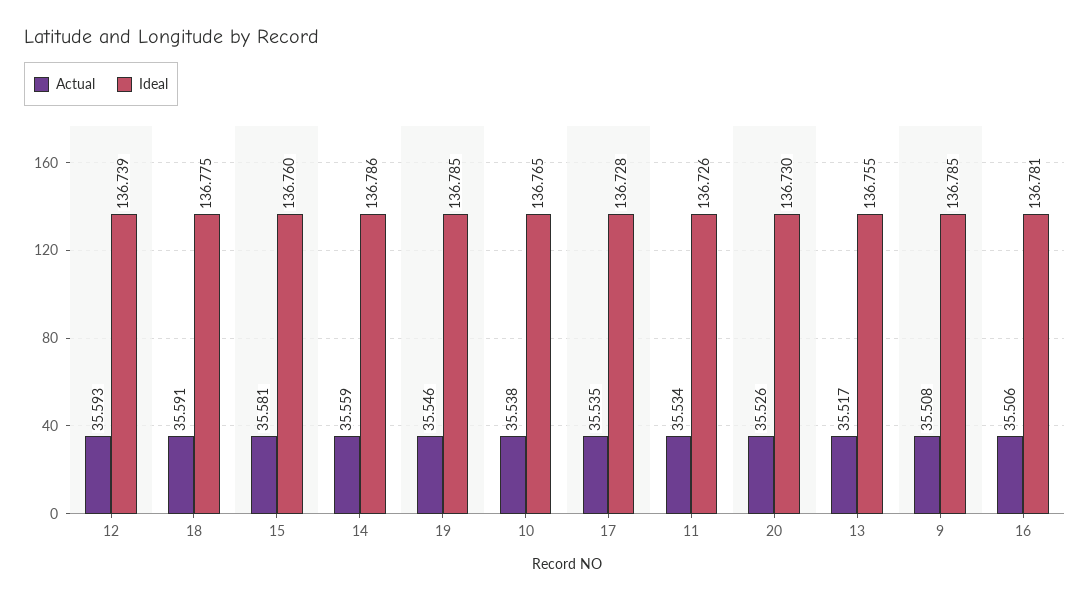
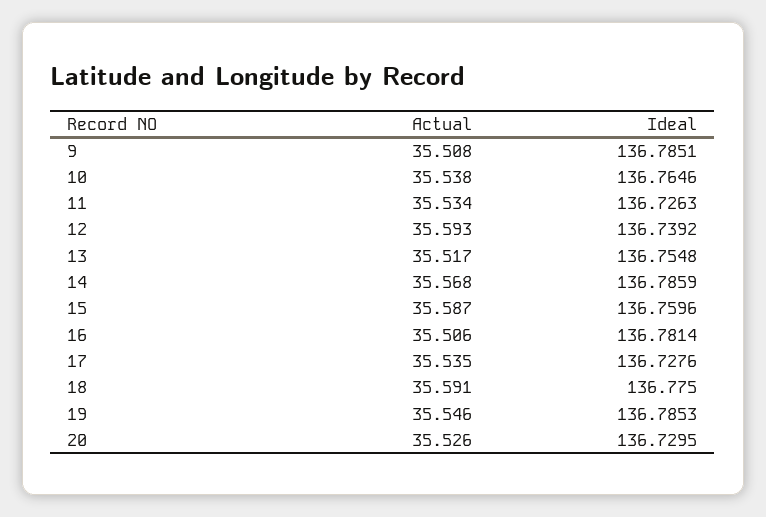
  {
    "Actual": {
      "12": 35.593,
      "18": 35.591,
-     "15": 35.581,
+     "15": 35.587,
-     "14": 35.559,
+     "14": 35.568,
      "19": 35.546,
      "10": 35.538,
      "17": 35.535,
      "11": 35.534,
      "20": 35.526,
      "13": 35.517,
      "9": 35.508,
      "16": 35.506
    },
    "Ideal": {
      "12": 136.7392,
      "18": 136.775,
      "15": 136.7596,
      "14": 136.7859,
      "19": 136.7853,
      "10": 136.7646,
      "17": 136.7276,
      "11": 136.7263,
      "20": 136.7295,
      "13": 136.7548,
      "9": 136.7851,
      "16": 136.7814
    }
  }

